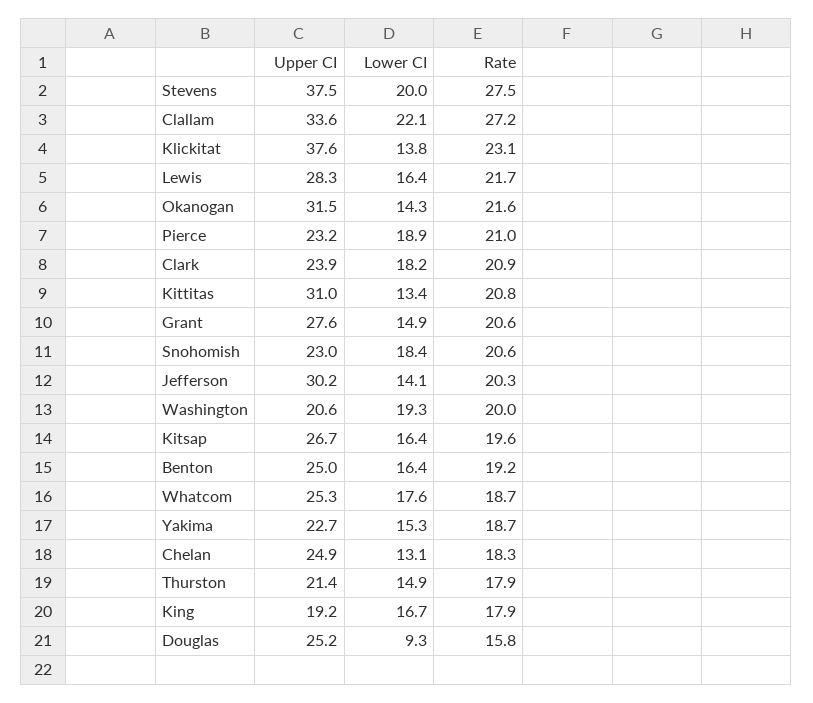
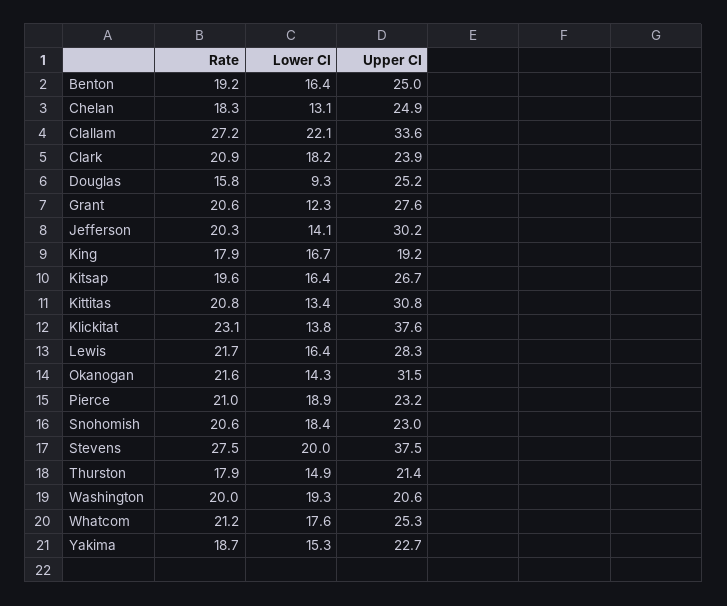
  {
    "Upper CI": {
      "Stevens": 37.5,
      "Clallam": 33.6,
      "Klickitat": 37.6,
      "Lewis": 28.3,
      "Okanogan": 31.5,
      "Pierce": 23.2,
      "Clark": 23.9,
-     "Kittitas": 31,
+     "Kittitas": 30.8,
      "Grant": 27.6,
      "Snohomish": 23,
      "Jefferson": 30.2,
      "Washington": 20.6,
      "Kitsap": 26.7,
      "Benton": 25,
      "Whatcom": 25.3,
      "Yakima": 22.7,
      "Chelan": 24.9,
      "Thurston": 21.4,
      "King": 19.2,
      "Douglas": 25.2
    },
    "Lower CI": {
      "Stevens": 20,
      "Clallam": 22.1,
      "Klickitat": 13.8,
      "Lewis": 16.4,
      "Okanogan": 14.3,
      "Pierce": 18.9,
      "Clark": 18.2,
      "Kittitas": 13.4,
-     "Grant": 14.9,
+     "Grant": 12.3,
      "Snohomish": 18.4,
      "Jefferson": 14.1,
      "Washington": 19.3,
      "Kitsap": 16.4,
      "Benton": 16.4,
      "Whatcom": 17.6,
      "Yakima": 15.3,
      "Chelan": 13.1,
      "Thurston": 14.9,
      "King": 16.7,
      "Douglas": 9.3
    },
    "Rate": {
      "Stevens": 27.5,
      "Clallam": 27.2,
      "Klickitat": 23.1,
      "Lewis": 21.7,
      "Okanogan": 21.6,
      "Pierce": 21,
      "Clark": 20.9,
      "Kittitas": 20.8,
      "Grant": 20.6,
      "Snohomish": 20.6,
      "Jefferson": 20.3,
      "Washington": 20,
      "Kitsap": 19.6,
      "Benton": 19.2,
-     "Whatcom": 18.7,
+     "Whatcom": 21.2,
      "Yakima": 18.7,
      "Chelan": 18.3,
      "Thurston": 17.9,
      "King": 17.9,
      "Douglas": 15.8
    }
  }

